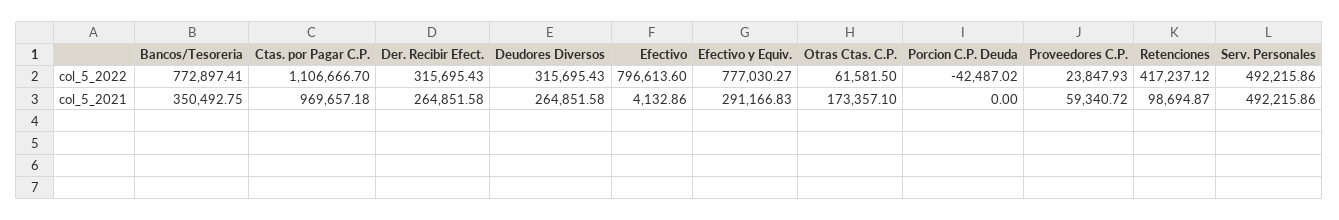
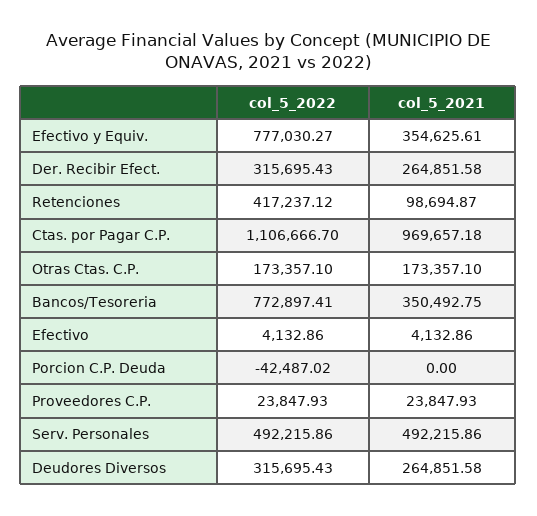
  {
    "Bancos/Tesoreria": {
      "col_5_2022": 772897.41,
      "col_5_2021": 350492.75
    },
    "Ctas. por Pagar C.P.": {
      "col_5_2022": 1106666.7,
      "col_5_2021": 969657.18
    },
    "Der. Recibir Efect.": {
      "col_5_2022": 315695.43,
      "col_5_2021": 264851.58
    },
    "Deudores Diversos": {
      "col_5_2022": 315695.43,
      "col_5_2021": 264851.58
    },
    "Efectivo": {
-     "col_5_2022": 796613.6,
+     "col_5_2022": 4132.86,
      "col_5_2021": 4132.86
    },
    "Efectivo y Equiv.": {
      "col_5_2022": 777030.27,
-     "col_5_2021": 291166.83
+     "col_5_2021": 354625.61
    },
    "Otras Ctas. C.P.": {
-     "col_5_2022": 61581.5,
+     "col_5_2022": 173357.1,
      "col_5_2021": 173357.1
    },
    "Porcion C.P. Deuda": {
      "col_5_2022": -42487.02,
      "col_5_2021": 0
    },
    "Proveedores C.P.": {
      "col_5_2022": 23847.93,
-     "col_5_2021": 59340.72
+     "col_5_2021": 23847.93
    },
    "Retenciones": {
      "col_5_2022": 417237.12,
      "col_5_2021": 98694.87
    },
    "Serv. Personales": {
      "col_5_2022": 492215.86,
      "col_5_2021": 492215.86
    }
  }

